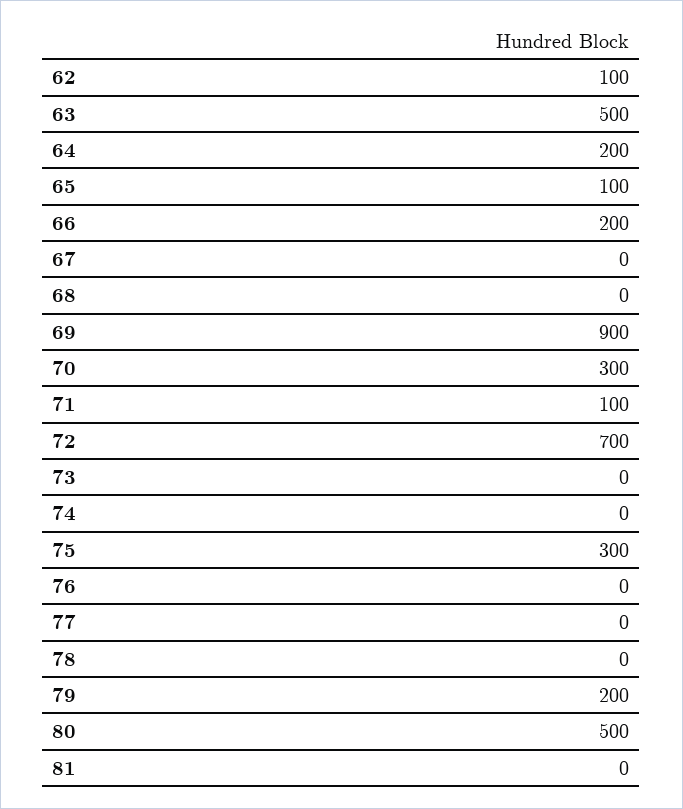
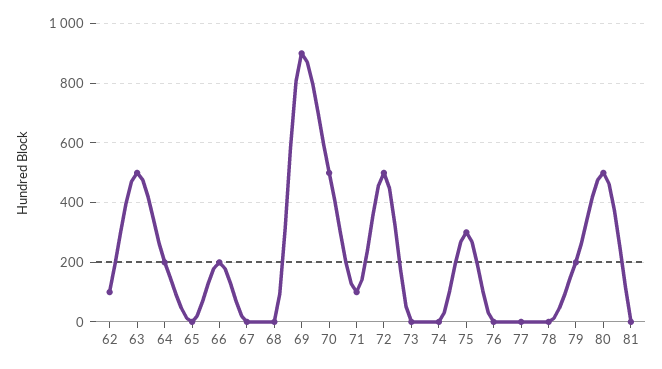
  {
    "62": 100,
    "63": 500,
    "64": 200,
-   "65": 100,
+   "65": 0,
    "66": 200,
    "67": 0,
    "68": 0,
    "69": 900,
-   "70": 300,
+   "70": 500,
    "71": 100,
-   "72": 700,
+   "72": 500,
    "73": 0,
    "74": 0,
    "75": 300,
    "76": 0,
    "77": 0,
    "78": 0,
    "79": 200,
    "80": 500,
    "81": 0
  }

